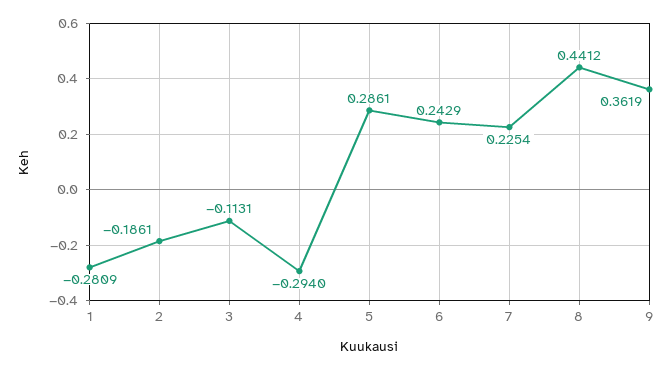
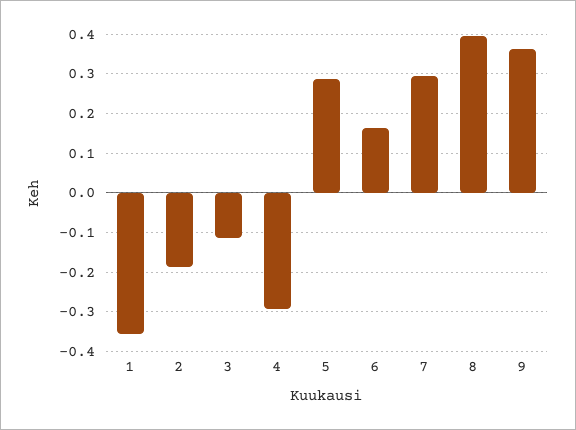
  {
-   "1": -0.2809,
+   "1": -0.36,
    "2": -0.1861,
    "3": -0.1131,
    "4": -0.294,
    "5": 0.2861,
-   "6": 0.2429,
+   "6": 0.16,
-   "7": 0.2254,
+   "7": 0.3,
-   "8": 0.4412,
+   "8": 0.4,
    "9": 0.3619
  }

